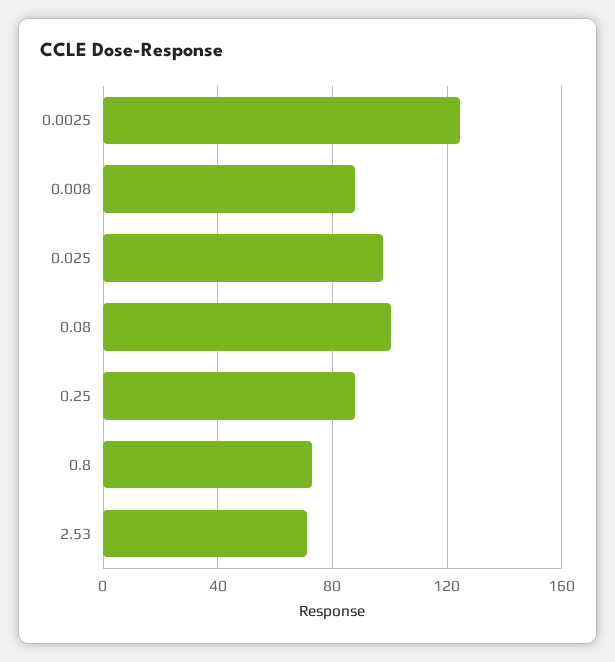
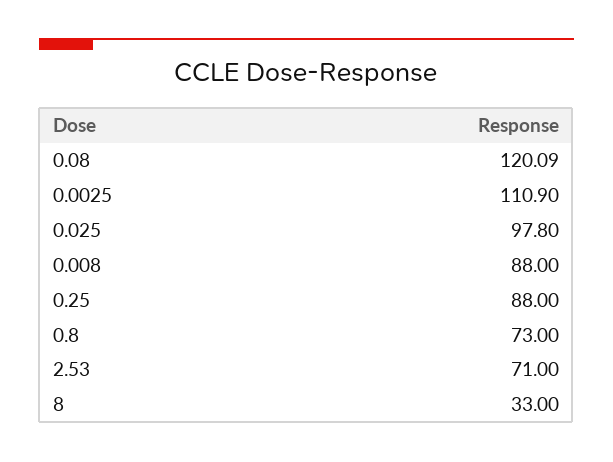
  {
-   "0.0025": 125,
+   "0.0025": 110.9,
    "0.008": 88,
    "0.025": 97.8,
-   "0.08": 100,
+   "0.08": 120.09,
    "0.25": 88,
    "0.8": 73,
-   "2.53": 71
+   "2.53": 71,
+   "8": 33
  }

